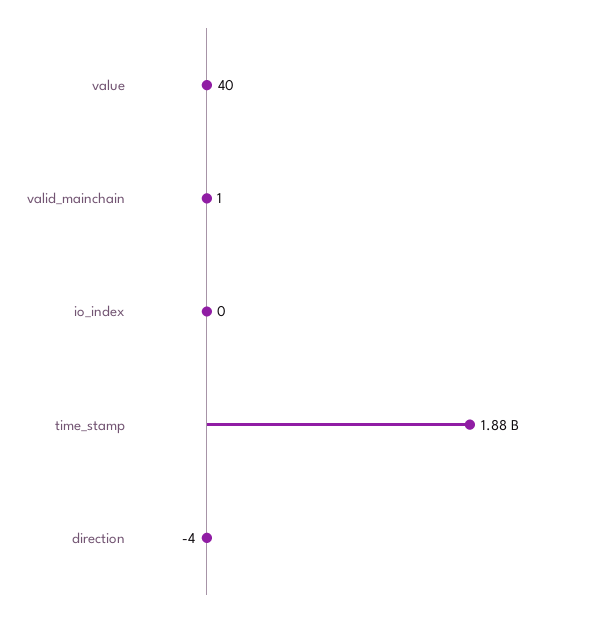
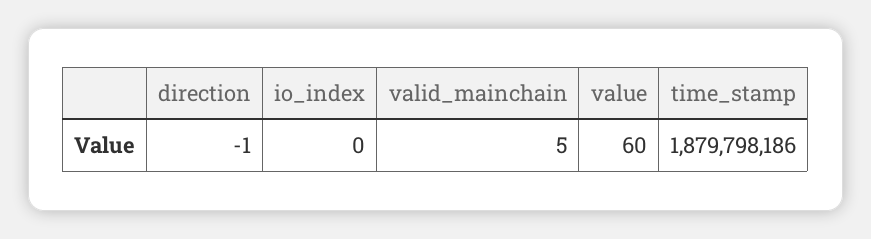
  {
-   "value": 40,
+   "value": 60,
-   "valid_mainchain": 1,
+   "valid_mainchain": 5,
    "io_index": 0,
    "time_stamp": 1879798186,
-   "direction": -4
+   "direction": -1
  }

